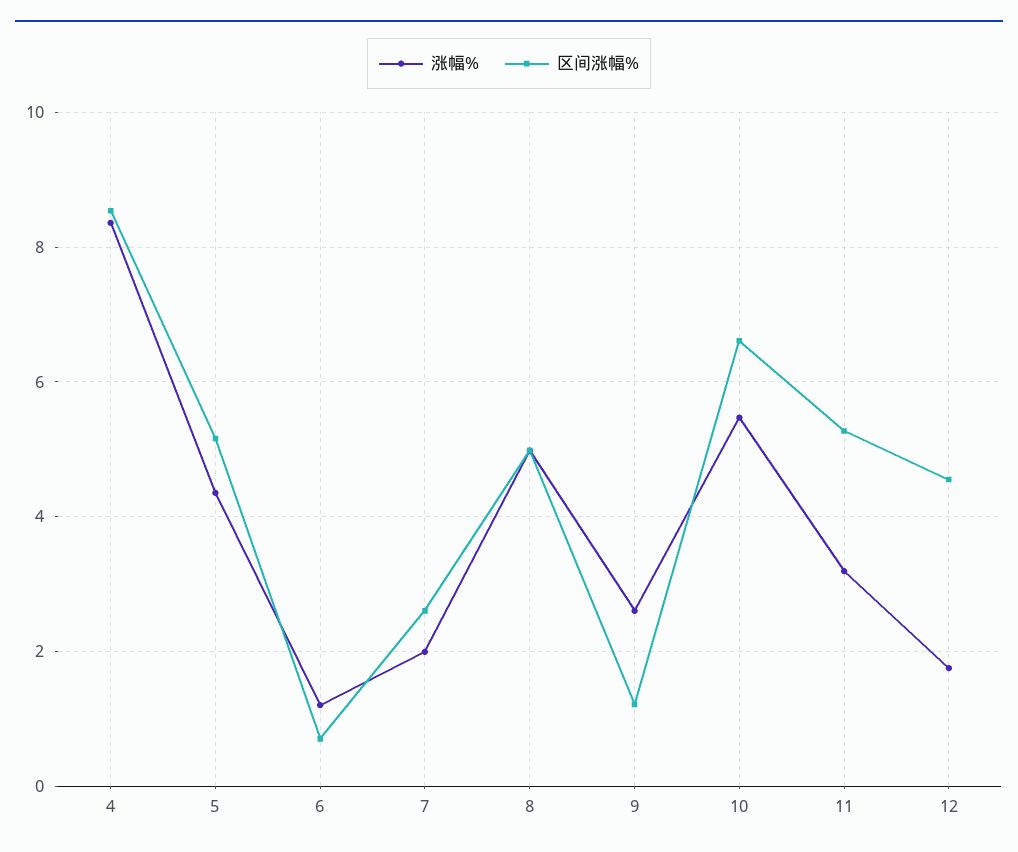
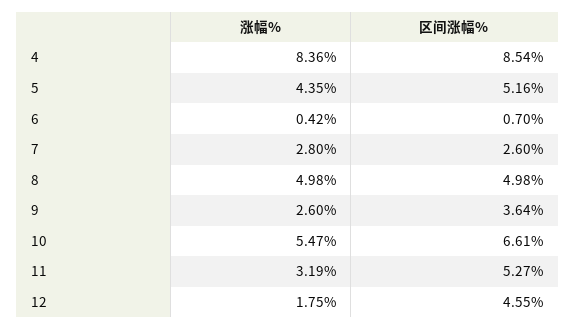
  {
    "涨幅%": {
      "4": 8.36,
      "5": 4.35,
-     "6": 1.2,
+     "6": 0.42,
-     "7": 2,
+     "7": 2.8,
      "8": 4.98,
      "9": 2.6,
      "10": 5.47,
      "11": 3.19,
      "12": 1.75
    },
    "区间涨幅%": {
      "4": 8.54,
      "5": 5.16,
      "6": 0.7,
      "7": 2.6,
      "8": 4.98,
-     "9": 1.2,
+     "9": 3.64,
      "10": 6.61,
      "11": 5.27,
      "12": 4.55
    }
  }

